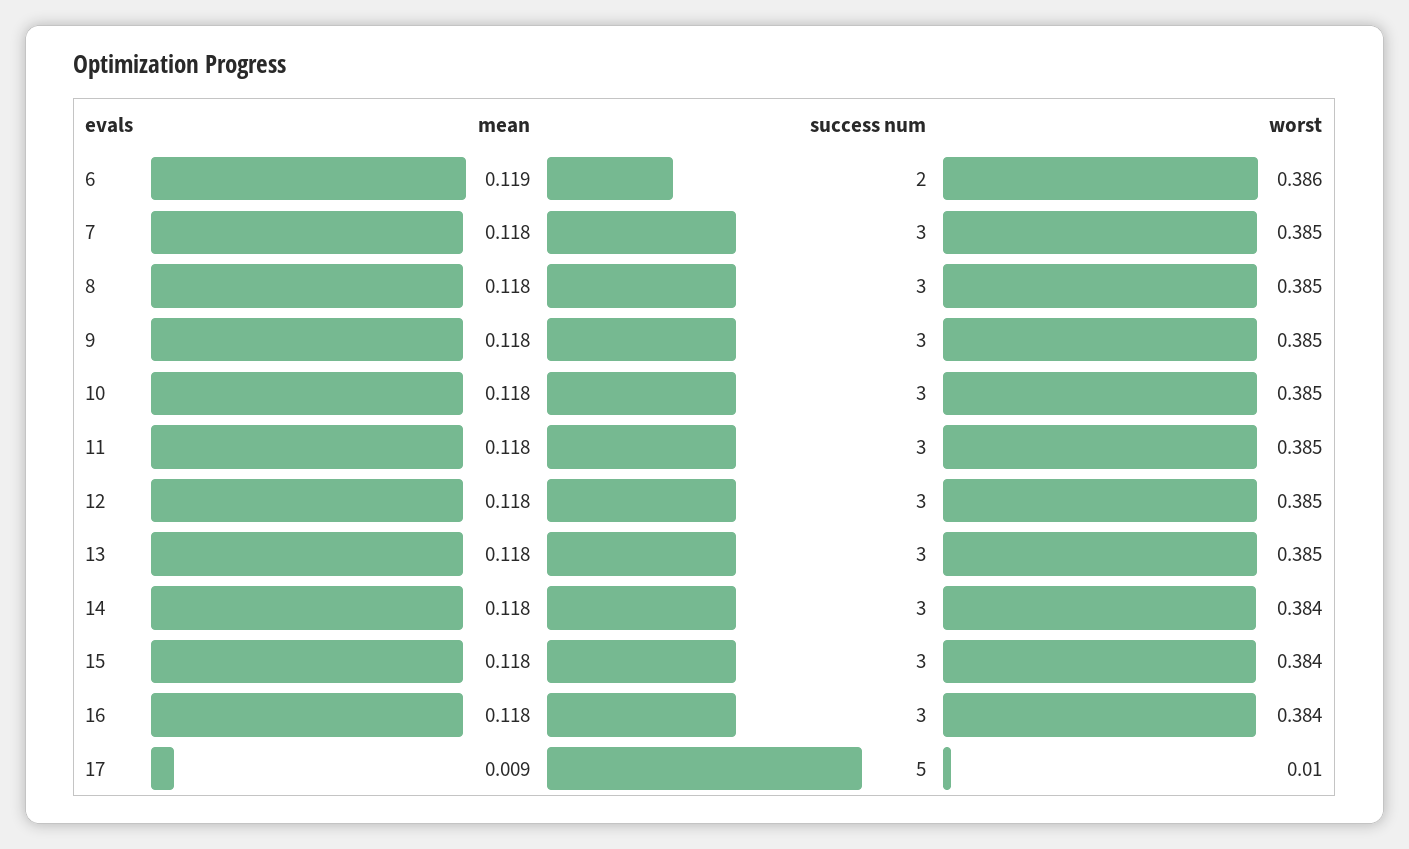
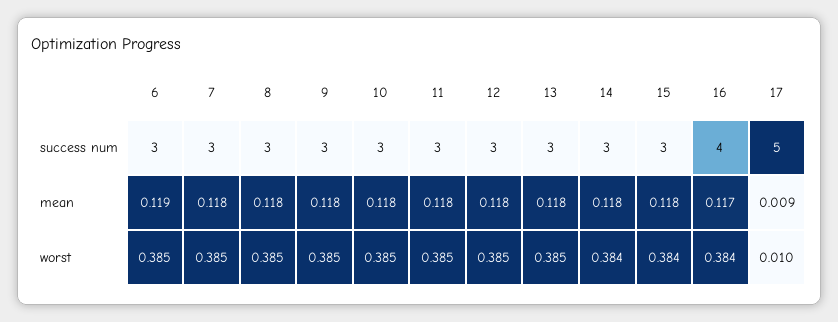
  {
    "mean": {
      "6": 0.119,
      "7": 0.118,
      "8": 0.118,
      "9": 0.118,
      "10": 0.118,
      "11": 0.118,
      "12": 0.118,
      "13": 0.118,
      "14": 0.118,
      "15": 0.118,
-     "16": 0.118,
+     "16": 0.117,
      "17": 0.009
    },
    "success num": {
-     "6": 2,
+     "6": 3,
      "7": 3,
      "8": 3,
      "9": 3,
      "10": 3,
      "11": 3,
      "12": 3,
      "13": 3,
      "14": 3,
      "15": 3,
-     "16": 3,
+     "16": 4,
      "17": 5
    },
    "worst": {
-     "6": 0.386,
+     "6": 0.385,
      "7": 0.385,
      "8": 0.385,
      "9": 0.385,
      "10": 0.385,
      "11": 0.385,
      "12": 0.385,
      "13": 0.385,
      "14": 0.384,
      "15": 0.384,
      "16": 0.384,
      "17": 0.01
    }
  }

